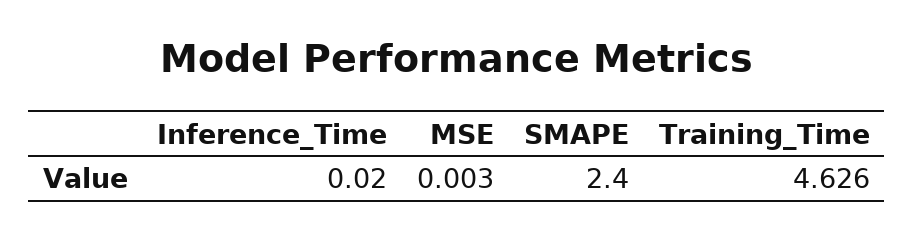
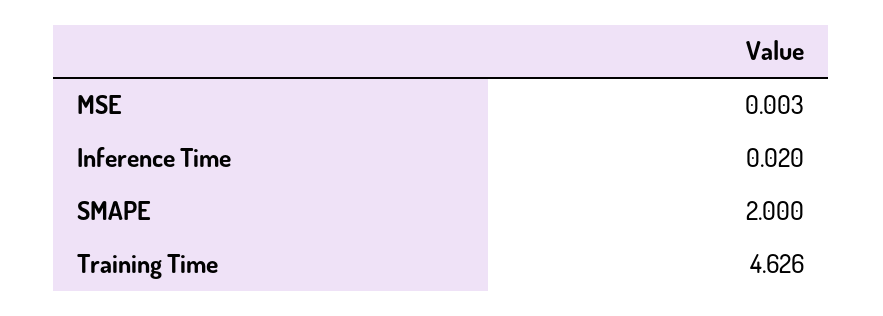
  {
    "Inference_Time": 0.02,
    "MSE": 0.003,
-   "SMAPE": 2.4,
+   "SMAPE": 2,
    "Training_Time": 4.626
  }

